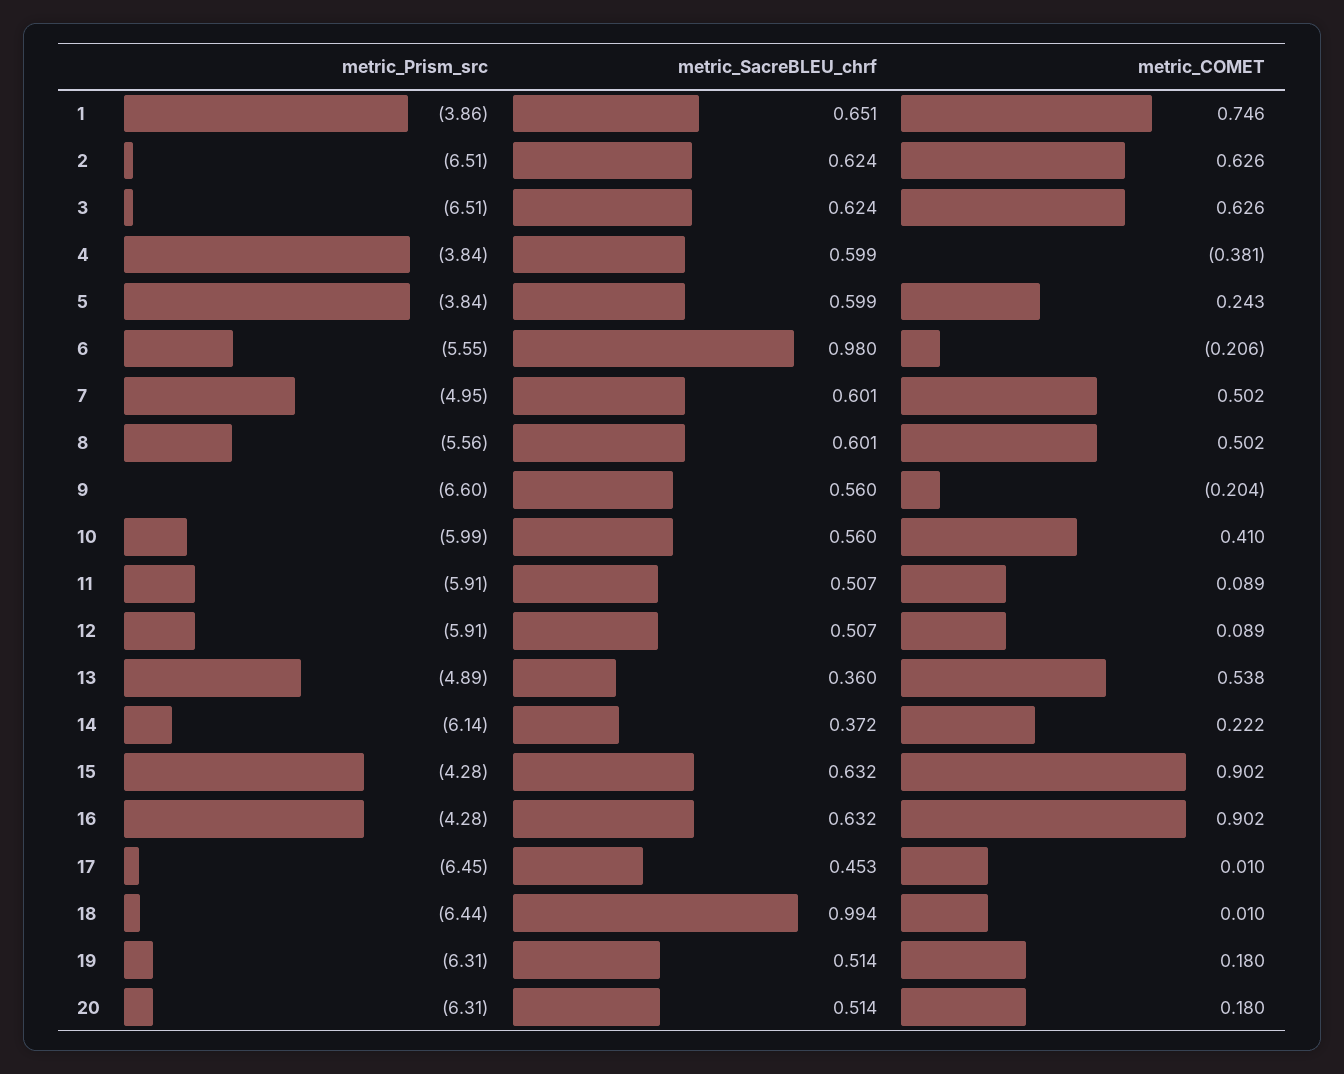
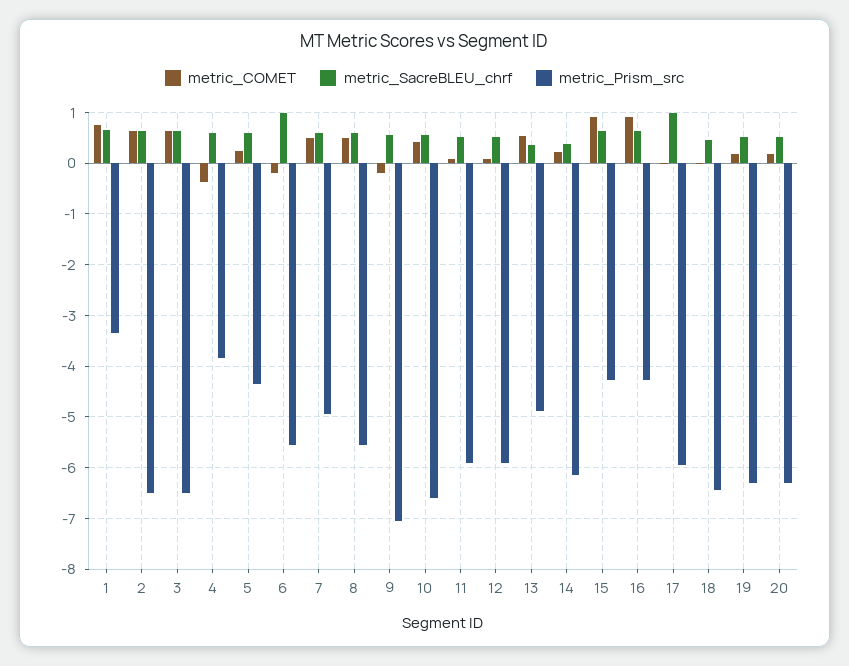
  {
    "metric_Prism_src": {
-     "1": -3.86,
+     "1": -3.4,
      "2": -6.51,
      "3": -6.51,
      "4": -3.84,
-     "5": -3.84,
+     "5": -4.4,
      "6": -5.55,
      "7": -4.95,
      "8": -5.56,
-     "9": -6.6,
+     "9": -7,
-     "10": -5.99,
+     "10": -6.6,
      "11": -5.91,
      "12": -5.91,
      "13": -4.89,
      "14": -6.14,
      "15": -4.28,
      "16": -4.28,
-     "17": -6.45,
+     "17": -6,
      "18": -6.44,
      "19": -6.31,
      "20": -6.31
    },
    "metric_SacreBLEU_chrf": {
      "1": 0.651,
      "2": 0.624,
      "3": 0.624,
      "4": 0.599,
      "5": 0.599,
      "6": 0.98,
      "7": 0.601,
      "8": 0.601,
      "9": 0.56,
      "10": 0.56,
      "11": 0.507,
      "12": 0.507,
      "13": 0.36,
      "14": 0.372,
      "15": 0.632,
      "16": 0.632,
-     "17": 0.453,
+     "17": 1,
-     "18": 0.994,
+     "18": 0.4,
      "19": 0.514,
      "20": 0.514
    },
    "metric_COMET": {
      "1": 0.746,
      "2": 0.626,
      "3": 0.626,
      "4": -0.381,
      "5": 0.243,
      "6": -0.206,
      "7": 0.502,
      "8": 0.502,
      "9": -0.204,
      "10": 0.41,
      "11": 0.089,
      "12": 0.089,
      "13": 0.538,
      "14": 0.222,
      "15": 0.902,
      "16": 0.902,
      "17": 0.01,
      "18": 0.01,
      "19": 0.18,
      "20": 0.18
    }
  }

